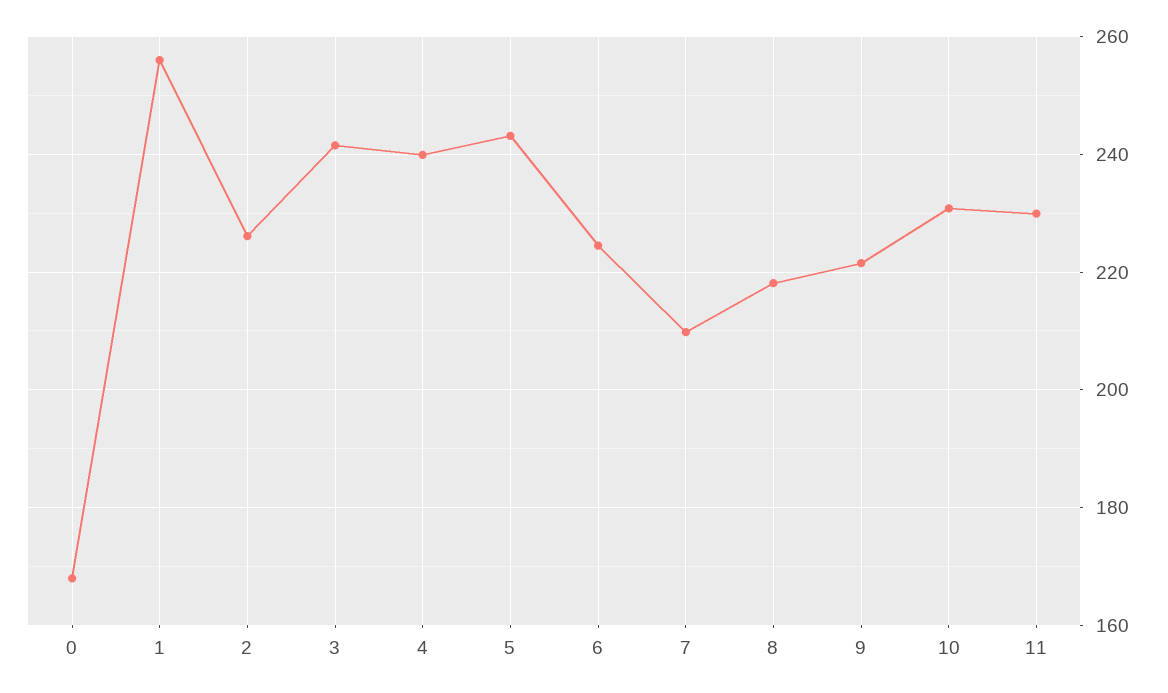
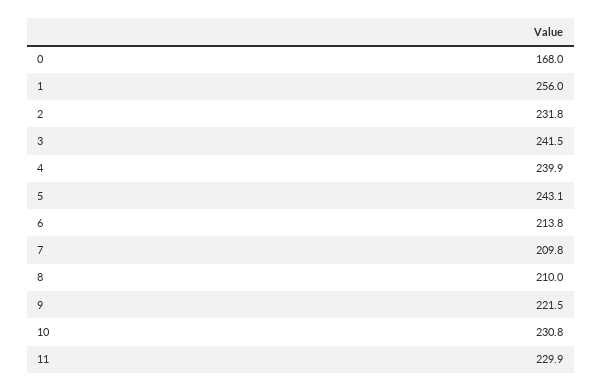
  {
    "0": 168,
    "1": 256,
-   "2": 226,
+   "2": 231.8,
    "3": 241.5,
    "4": 239.9,
    "5": 243.1,
-   "6": 224,
+   "6": 213.8,
    "7": 209.8,
-   "8": 218,
+   "8": 210,
    "9": 221.5,
    "10": 230.8,
    "11": 229.9
  }

